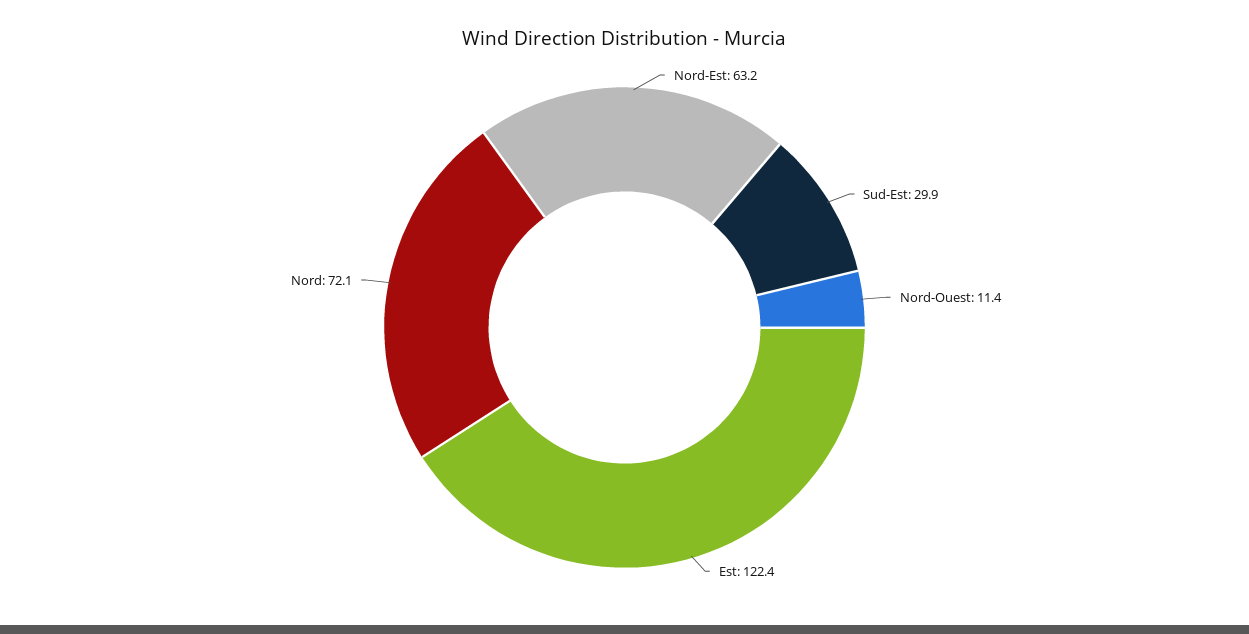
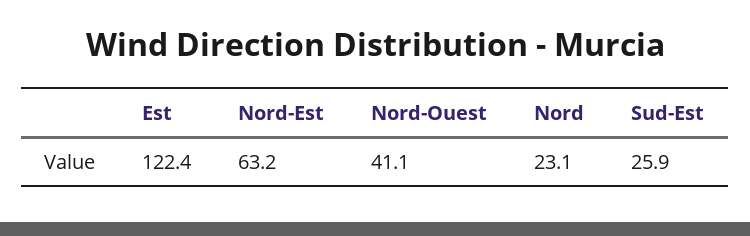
  {
    "Nord-Est": 63.2,
-   "Sud-Est": 29.9,
+   "Sud-Est": 25.9,
-   "Nord-Ouest": 11.4,
+   "Nord-Ouest": 41.1,
    "Est": 122.4,
-   "Nord": 72.1
+   "Nord": 23.1
  }

